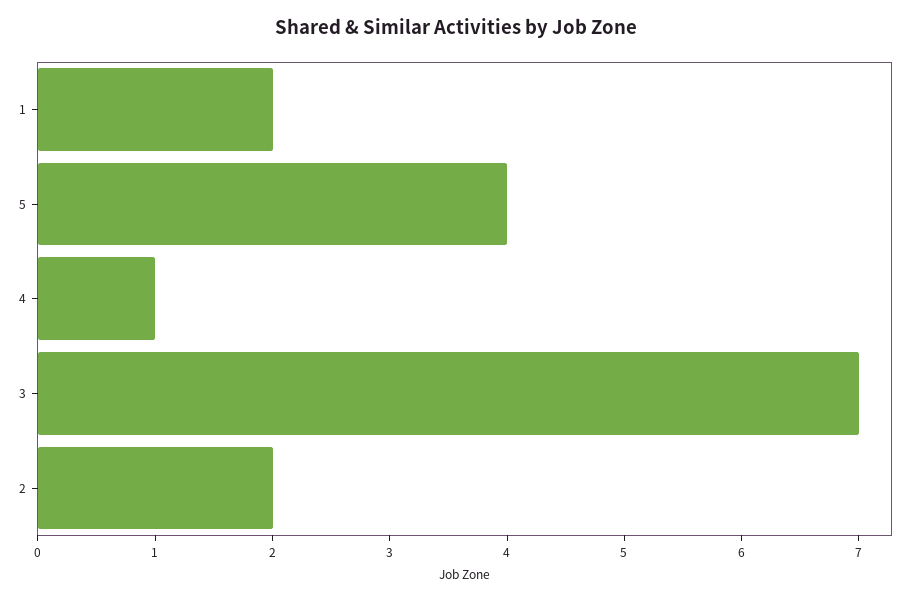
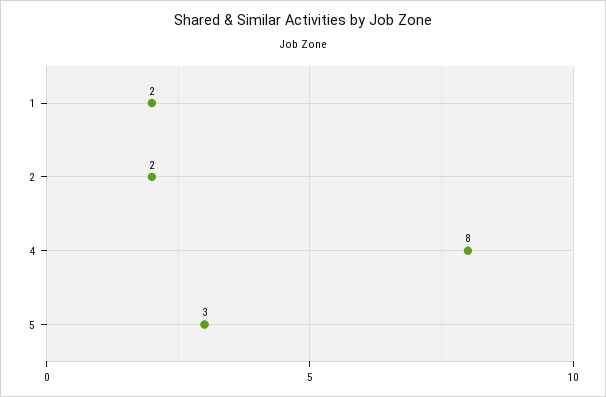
  {
    "1": 2,
-   "5": 4,
+   "5": 3,
-   "4": 1,
+   "4": 8,
-   "3": 7,
    "2": 2
  }

